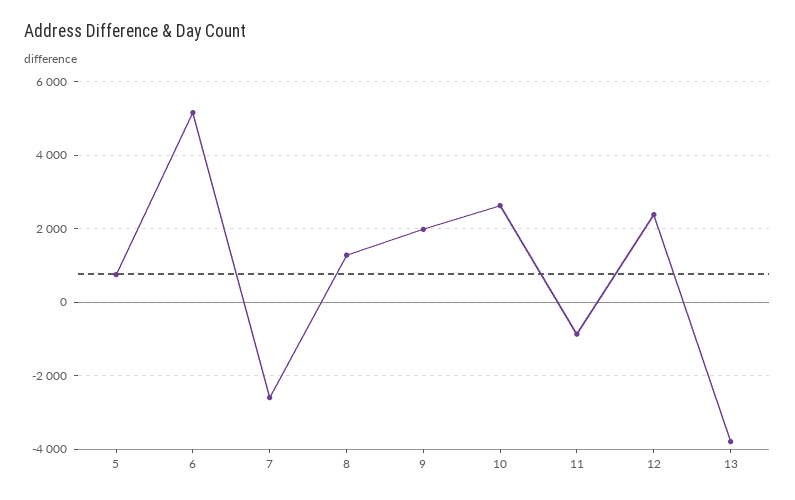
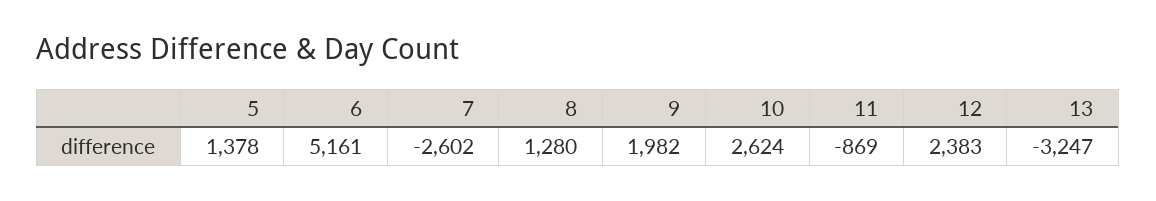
  {
-   "5": 800,
+   "5": 1378,
    "6": 5161,
    "7": -2602,
    "8": 1280,
    "9": 1982,
    "10": 2624,
    "11": -869,
    "12": 2383,
-   "13": -3800
+   "13": -3247
  }

